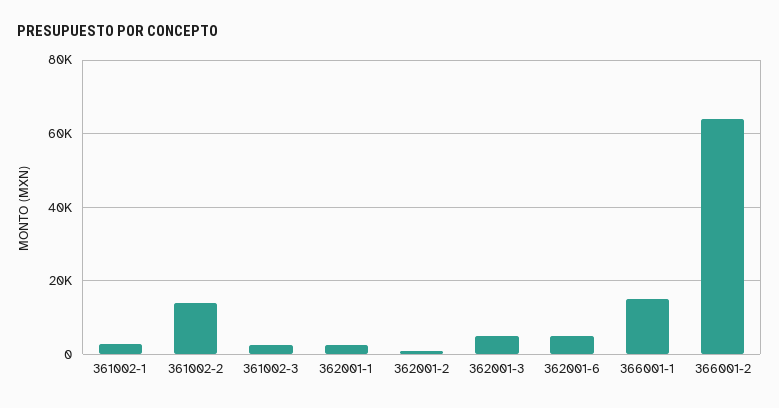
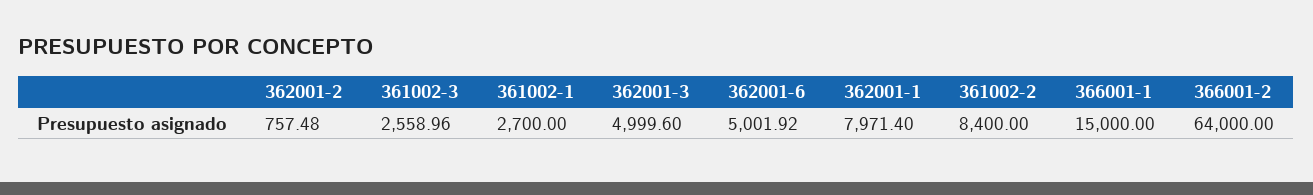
  {
    "361002-1": 2700,
-   "361002-2": 14000,
+   "361002-2": 8400,
    "361002-3": 2558.96,
-   "362001-1": 2000,
+   "362001-1": 7971.4,
    "362001-2": 757.48,
    "362001-3": 4999.6,
    "362001-6": 5001.92,
    "366001-1": 15000,
    "366001-2": 64000
  }

